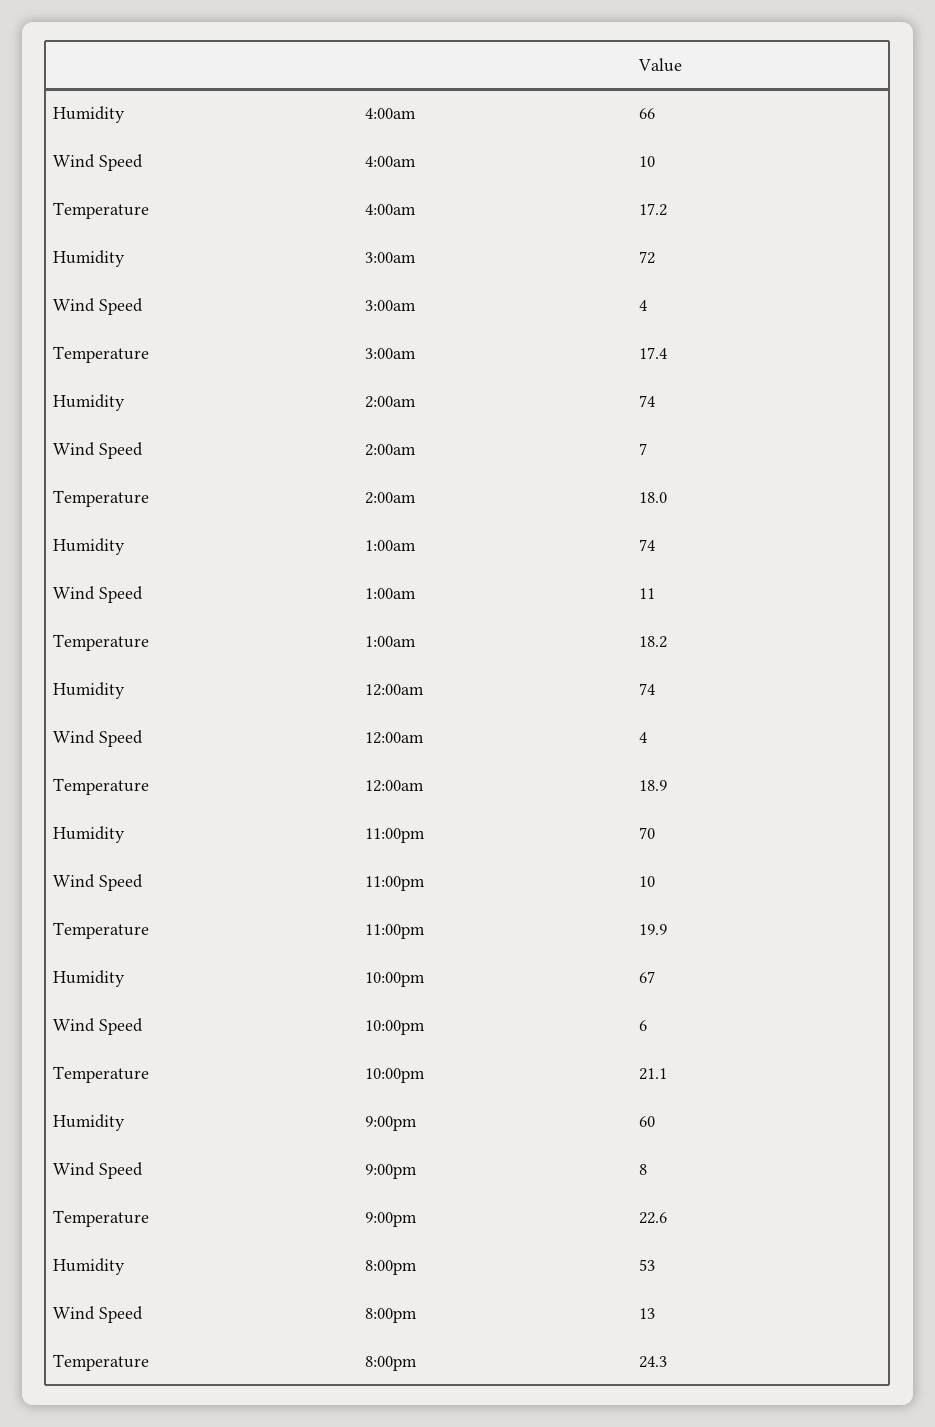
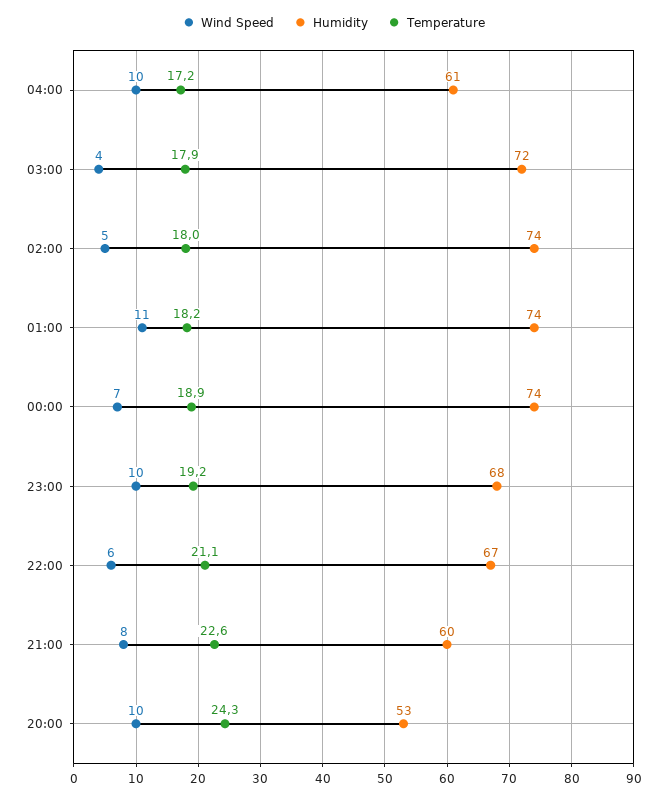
  {
    "Humidity": {
-     "4:00am": 66,
+     "4:00am": 61,
      "3:00am": 72,
      "2:00am": 74,
      "1:00am": 74,
      "12:00am": 74,
-     "11:00pm": 70,
+     "11:00pm": 68,
      "10:00pm": 67,
      "9:00pm": 60,
      "8:00pm": 53
    },
    "Wind Speed": {
      "4:00am": 10,
      "3:00am": 4,
-     "2:00am": 7,
+     "2:00am": 5,
      "1:00am": 11,
-     "12:00am": 4,
+     "12:00am": 7,
      "11:00pm": 10,
      "10:00pm": 6,
      "9:00pm": 8,
-     "8:00pm": 13
+     "8:00pm": 10
    },
    "Temperature": {
      "4:00am": 17.2,
-     "3:00am": 17.4,
+     "3:00am": 17.9,
      "2:00am": 18,
      "1:00am": 18.2,
      "12:00am": 18.9,
-     "11:00pm": 19.9,
+     "11:00pm": 19.2,
      "10:00pm": 21.1,
      "9:00pm": 22.6,
      "8:00pm": 24.3
    }
  }

